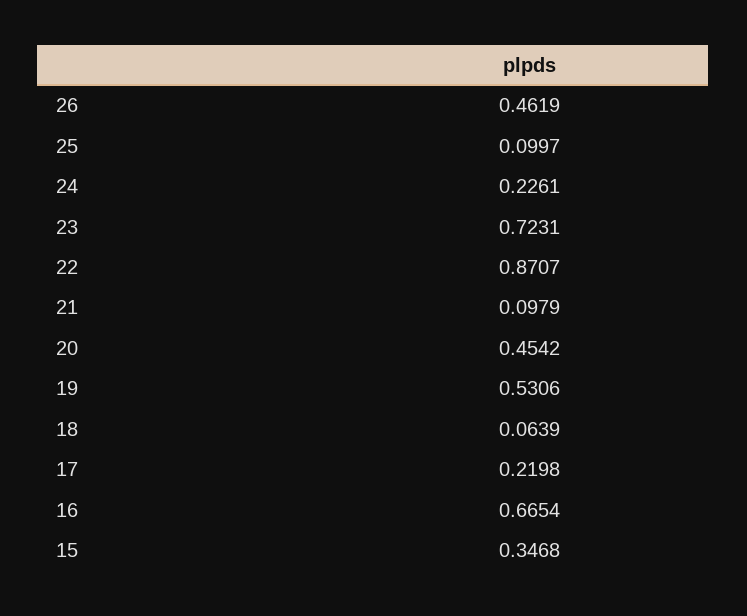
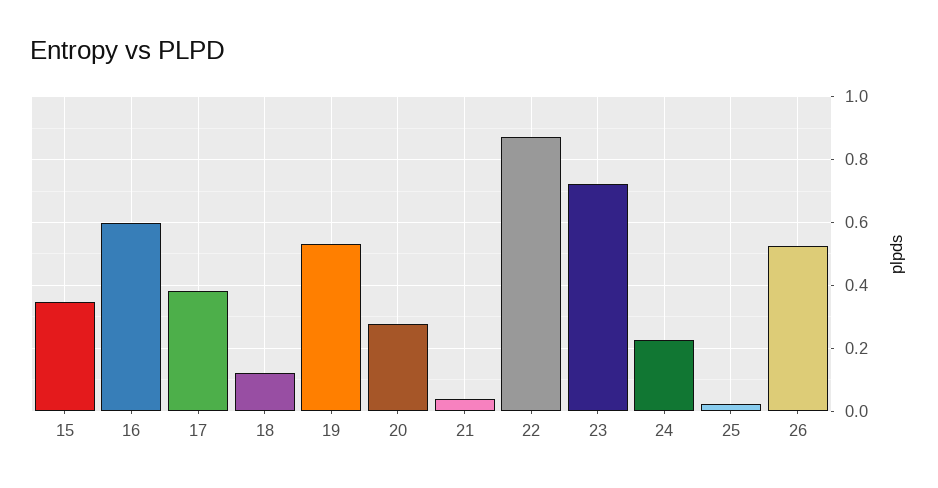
  {
-   "26": 0.4619,
+   "26": 0.52,
-   "25": 0.0997,
+   "25": 0.02,
    "24": 0.2261,
    "23": 0.7231,
    "22": 0.8707,
-   "21": 0.0979,
+   "21": 0.04,
-   "20": 0.4542,
+   "20": 0.28,
    "19": 0.5306,
-   "18": 0.0639,
+   "18": 0.12,
-   "17": 0.2198,
+   "17": 0.38,
-   "16": 0.6654,
+   "16": 0.6,
    "15": 0.3468
  }

